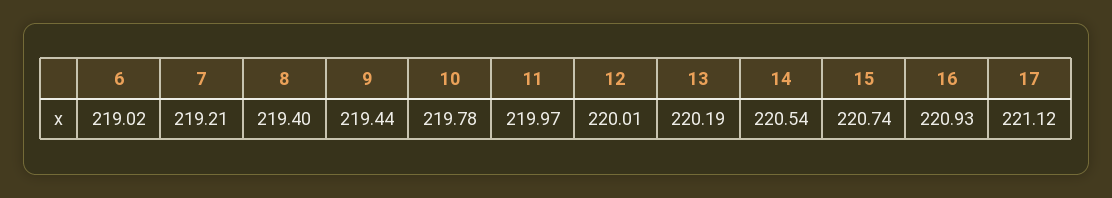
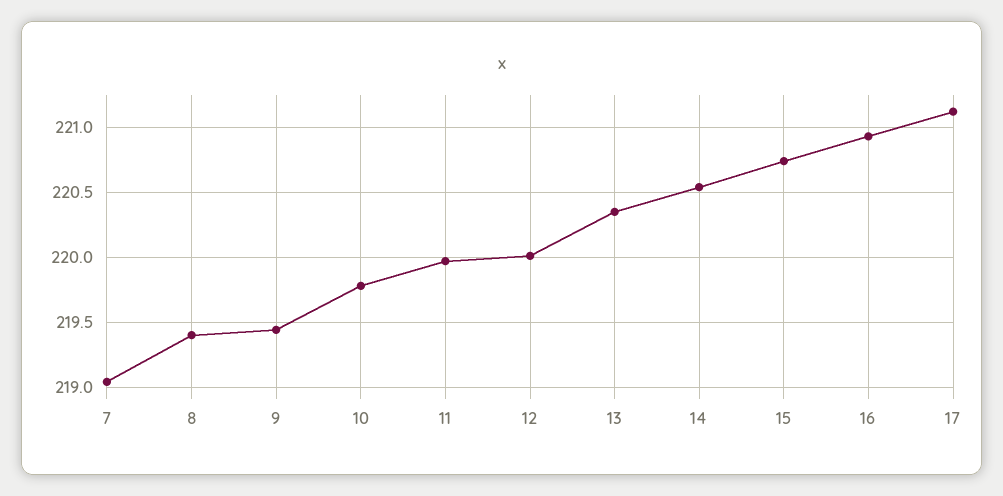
  {
-   "6": 219.02,
-   "7": 219.21,
+   "7": 219.05,
    "8": 219.4,
    "9": 219.44,
    "10": 219.78,
    "11": 219.97,
    "12": 220.01,
-   "13": 220.19,
+   "13": 220.35,
    "14": 220.54,
    "15": 220.74,
    "16": 220.93,
    "17": 221.12
  }

